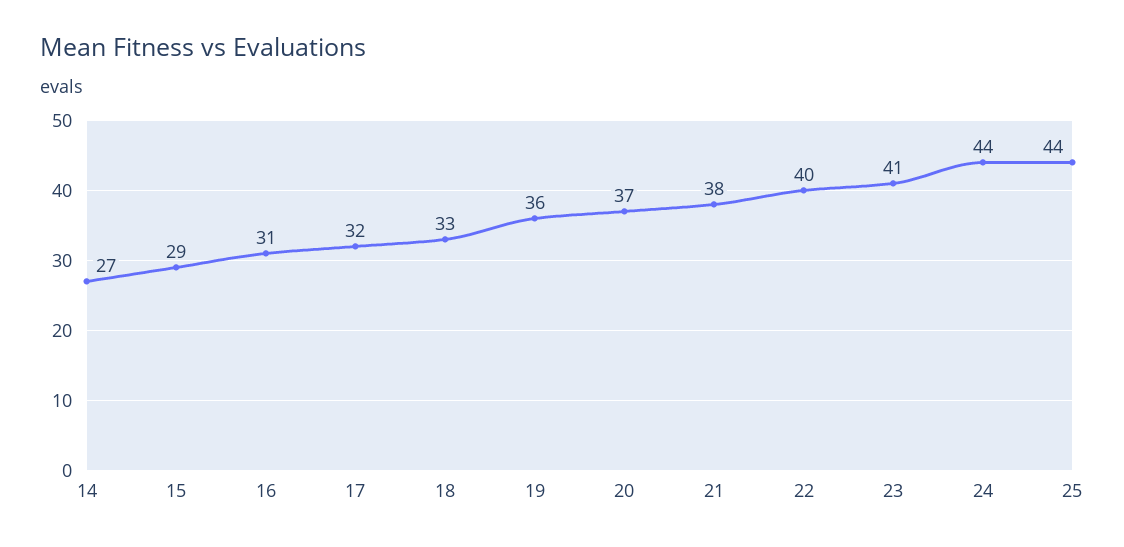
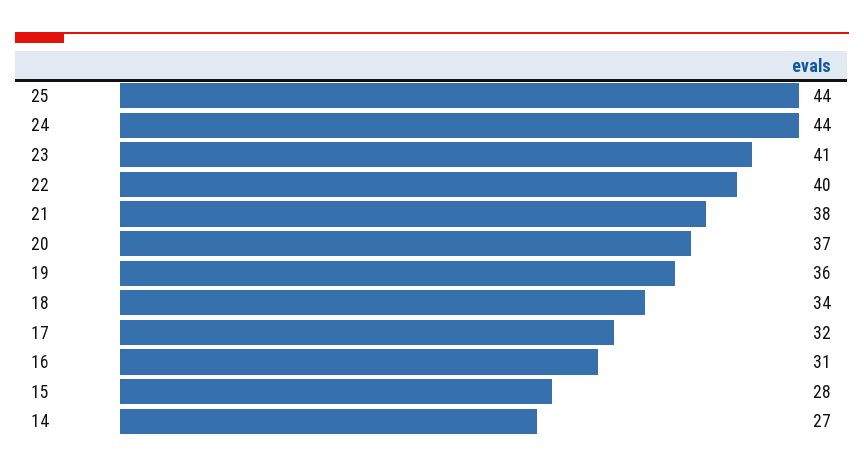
  {
    "14": 27,
-   "15": 29,
+   "15": 28,
    "16": 31,
    "17": 32,
-   "18": 33,
+   "18": 34,
    "19": 36,
    "20": 37,
    "21": 38,
    "22": 40,
    "23": 41,
    "24": 44,
    "25": 44
  }

